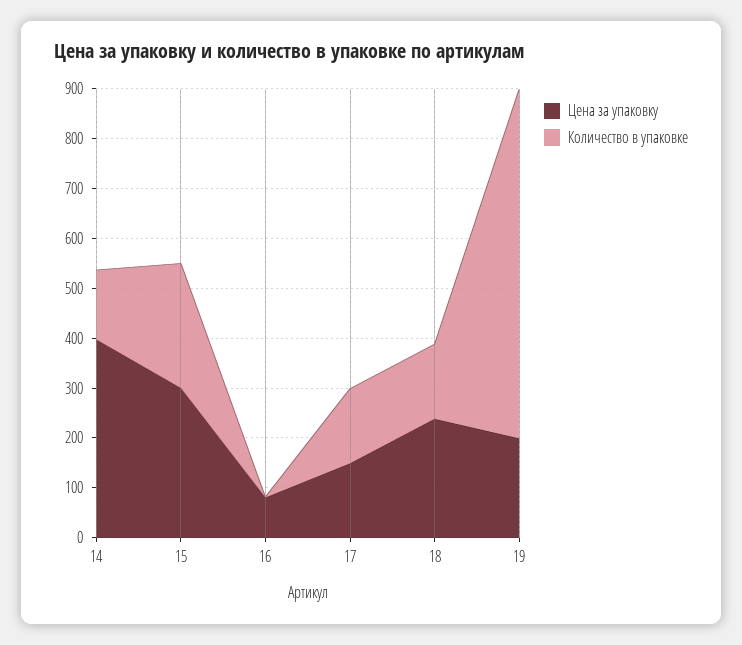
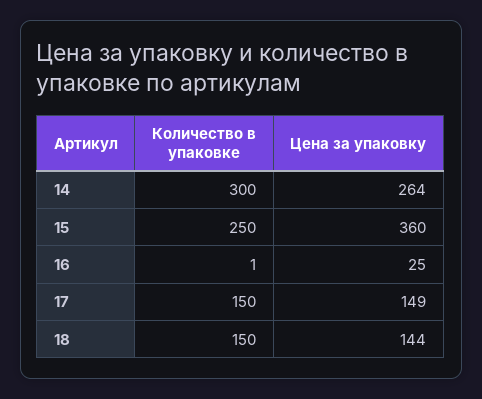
  {
    "Цена за упаковку": {
-     "14": 400,
+     "14": 264,
-     "15": 300,
+     "15": 360,
-     "16": 80,
+     "16": 25,
      "17": 149,
-     "18": 240,
+     "18": 144
-     "19": 200
    },
    "Количество в упаковке": {
-     "14": 140,
+     "14": 300,
      "15": 250,
      "16": 1,
      "17": 150,
-     "18": 150,
+     "18": 150
-     "19": 700
    }
  }

